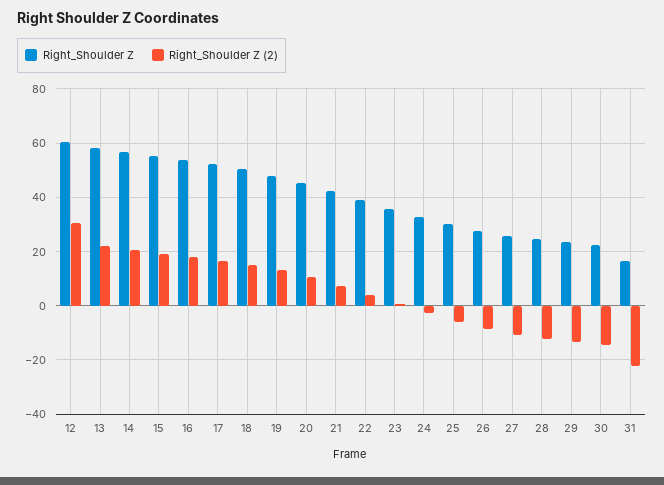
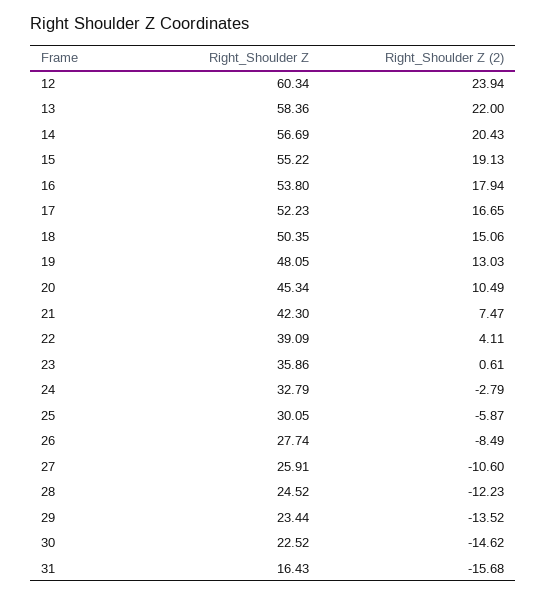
  {
    "Right_Shoulder Z": {
      "12": 60.34,
      "13": 58.36,
      "14": 56.69,
      "15": 55.22,
      "16": 53.8,
      "17": 52.23,
      "18": 50.35,
      "19": 48.05,
      "20": 45.34,
      "21": 42.3,
      "22": 39.09,
      "23": 35.86,
      "24": 32.79,
      "25": 30.05,
      "26": 27.74,
      "27": 25.91,
      "28": 24.52,
      "29": 23.44,
      "30": 22.52,
      "31": 16.43
    },
    "Right_Shoulder Z (2)": {
-     "12": 30,
+     "12": 23.94,
      "13": 22,
      "14": 20.43,
      "15": 19.13,
      "16": 17.94,
      "17": 16.65,
      "18": 15.06,
      "19": 13.03,
      "20": 10.49,
      "21": 7.47,
      "22": 4.11,
      "23": 0.61,
      "24": -2.79,
      "25": -5.87,
      "26": -8.49,
      "27": -10.6,
      "28": -12.23,
      "29": -13.52,
      "30": -14.62,
-     "31": -22.5
+     "31": -15.68
    }
  }

